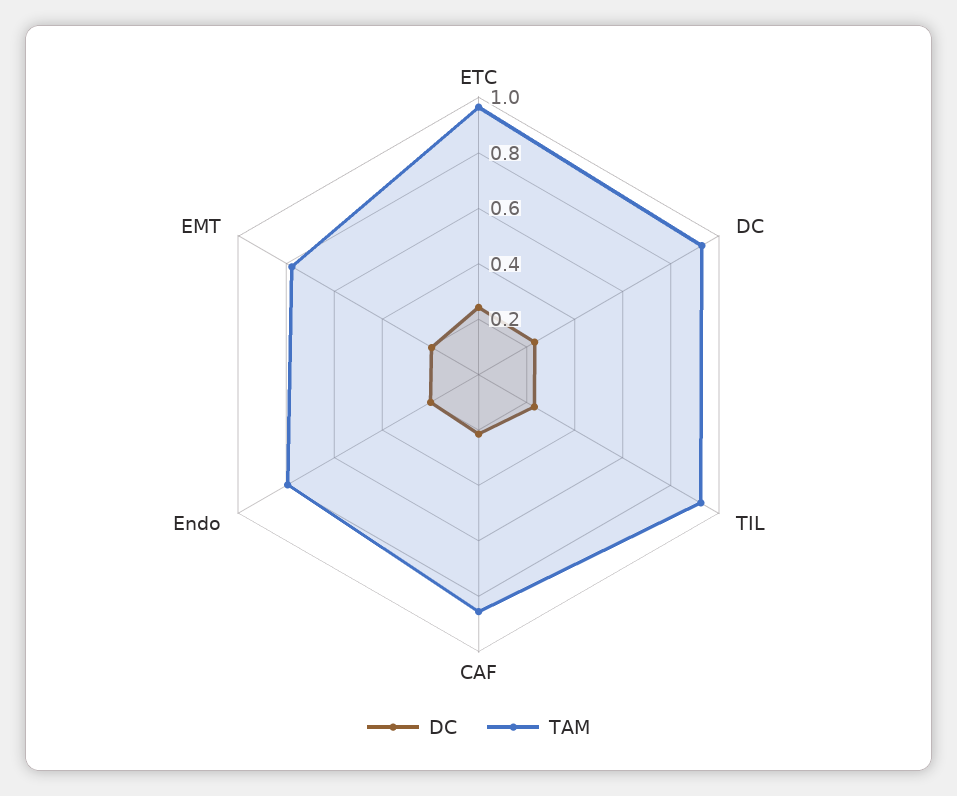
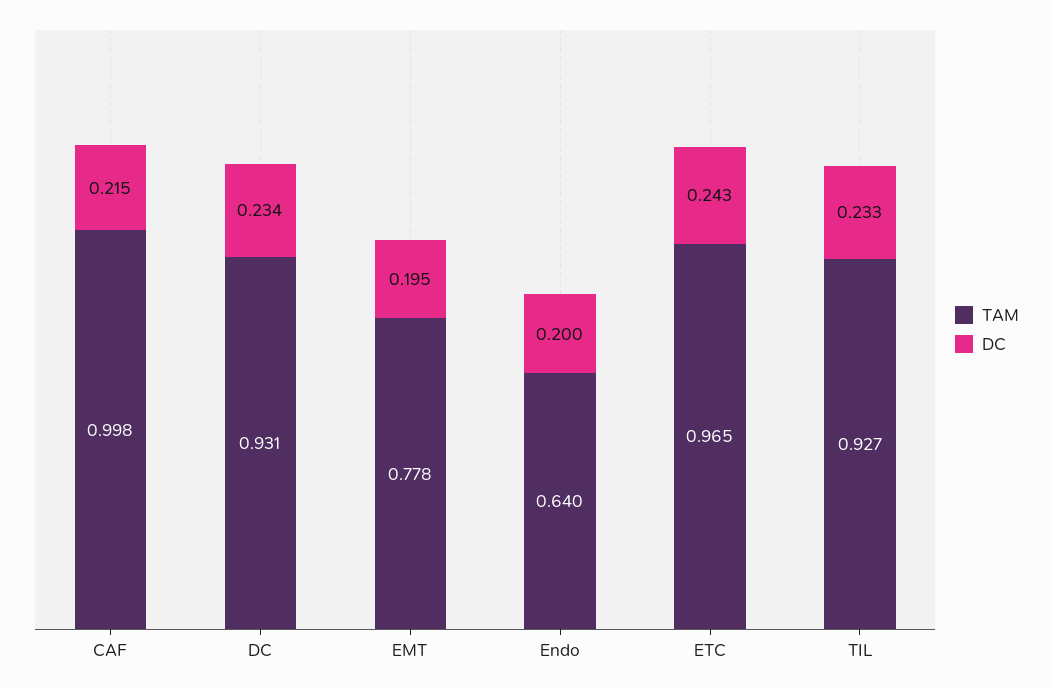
  {
    "DC": {
      "ETC": 0.243,
      "DC": 0.234,
      "TIL": 0.233,
      "CAF": 0.215,
      "Endo": 0.2,
      "EMT": 0.195
    },
    "TAM": {
      "ETC": 0.965,
      "DC": 0.931,
      "TIL": 0.927,
-     "CAF": 0.85,
+     "CAF": 0.998,
-     "Endo": 0.8,
+     "Endo": 0.64,
      "EMT": 0.778
    }
  }

